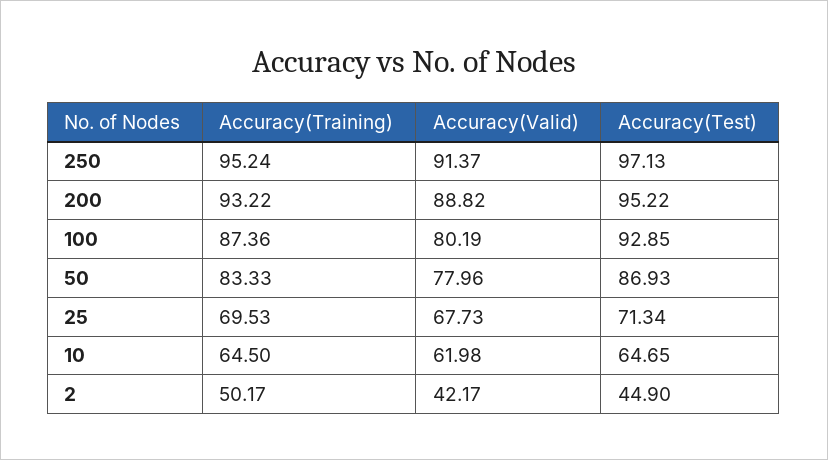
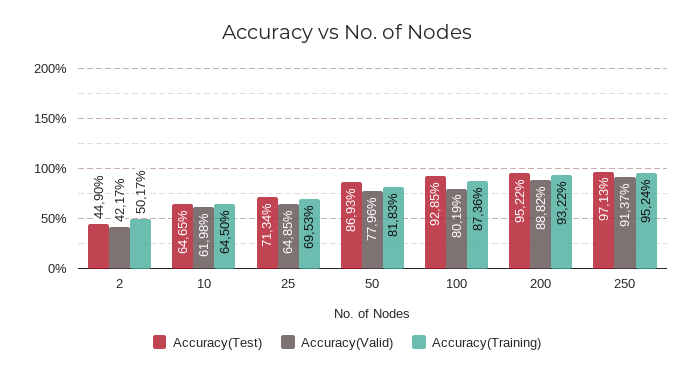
  {
    "Accuracy(Training)": {
      "250": 95.24,
      "200": 93.22,
      "100": 87.36,
-     "50": 83.33,
+     "50": 81.83,
      "25": 69.53,
      "10": 64.5,
      "2": 50.17
    },
    "Accuracy(Valid)": {
      "250": 91.37,
      "200": 88.82,
      "100": 80.19,
      "50": 77.96,
-     "25": 67.73,
+     "25": 64.85,
      "10": 61.98,
      "2": 42.17
    },
    "Accuracy(Test)": {
      "250": 97.13,
      "200": 95.22,
      "100": 92.85,
      "50": 86.93,
      "25": 71.34,
      "10": 64.65,
      "2": 44.9
    }
  }

